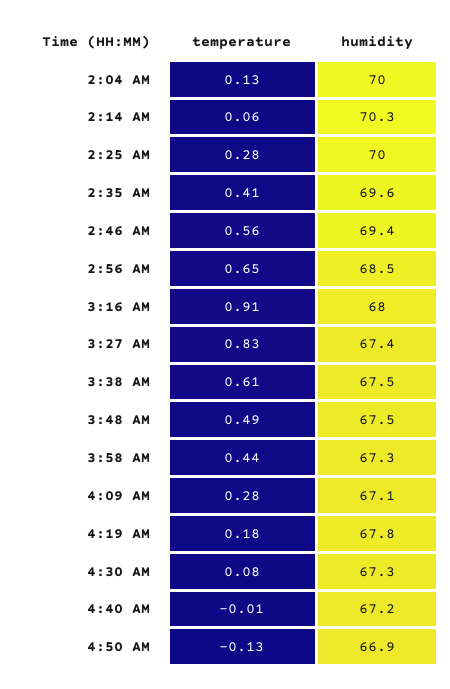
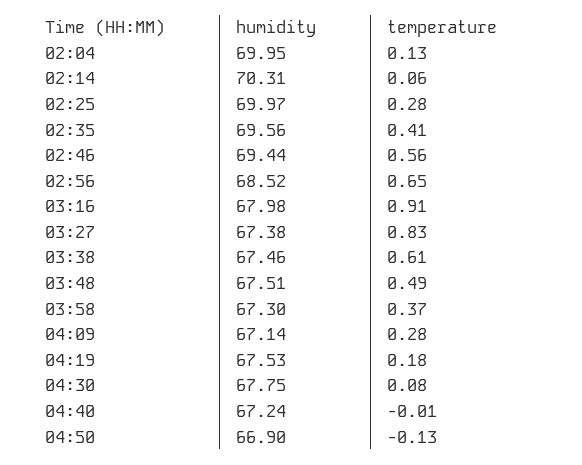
  {
    "temperature": {
      "2:04 AM": 0.13,
      "2:14 AM": 0.06,
      "2:25 AM": 0.28,
      "2:35 AM": 0.41,
      "2:46 AM": 0.56,
      "2:56 AM": 0.65,
      "3:16 AM": 0.91,
      "3:27 AM": 0.83,
      "3:38 AM": 0.61,
      "3:48 AM": 0.49,
-     "3:58 AM": 0.44,
+     "3:58 AM": 0.37,
      "4:09 AM": 0.28,
      "4:19 AM": 0.18,
      "4:30 AM": 0.08,
      "4:40 AM": -0.01,
      "4:50 AM": -0.13
    },
    "humidity": {
      "2:04 AM": 69.95,
      "2:14 AM": 70.31,
      "2:25 AM": 69.97,
      "2:35 AM": 69.56,
      "2:46 AM": 69.44,
      "2:56 AM": 68.52,
      "3:16 AM": 67.98,
      "3:27 AM": 67.38,
      "3:38 AM": 67.46,
      "3:48 AM": 67.51,
      "3:58 AM": 67.3,
      "4:09 AM": 67.14,
-     "4:19 AM": 67.8,
+     "4:19 AM": 67.53,
-     "4:30 AM": 67.3,
+     "4:30 AM": 67.75,
      "4:40 AM": 67.24,
      "4:50 AM": 66.9
    }
  }

